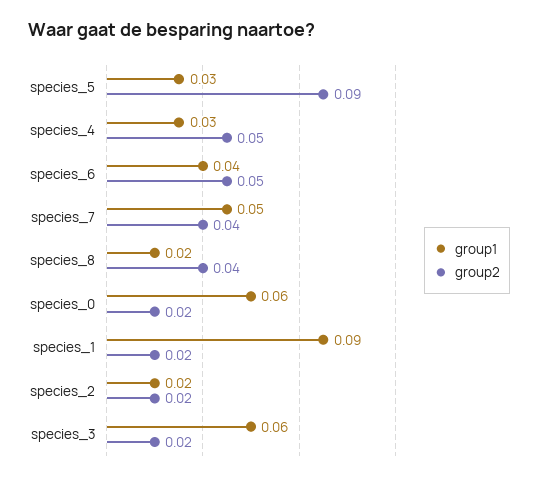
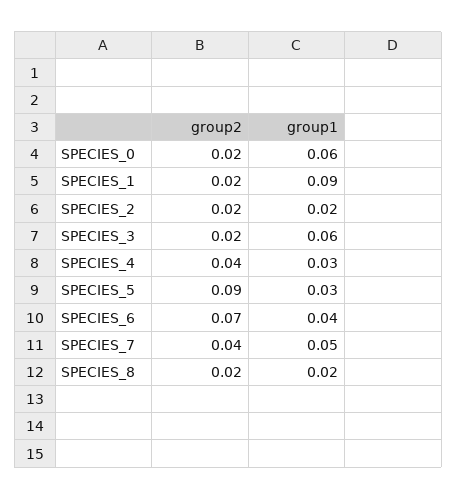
  {
    "group1": {
      "species_5": 0.03,
      "species_4": 0.03,
      "species_6": 0.04,
      "species_7": 0.05,
      "species_8": 0.02,
      "species_0": 0.06,
      "species_1": 0.09,
      "species_2": 0.02,
      "species_3": 0.06
    },
    "group2": {
      "species_5": 0.09,
-     "species_4": 0.05,
+     "species_4": 0.04,
-     "species_6": 0.05,
+     "species_6": 0.07,
      "species_7": 0.04,
-     "species_8": 0.04,
+     "species_8": 0.02,
      "species_0": 0.02,
      "species_1": 0.02,
      "species_2": 0.02,
      "species_3": 0.02
    }
  }

